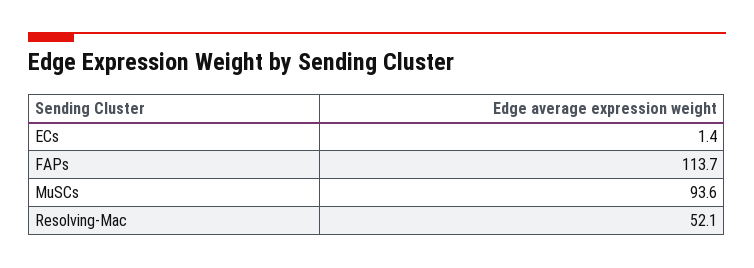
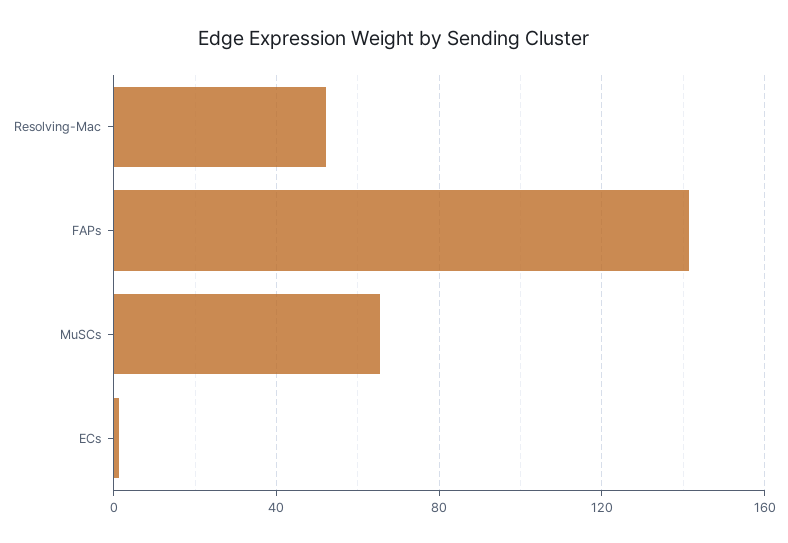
  {
    "ECs": 1.4,
-   "FAPs": 113.7,
+   "FAPs": 140,
-   "MuSCs": 93.6,
+   "MuSCs": 65,
    "Resolving-Mac": 52.1
  }

